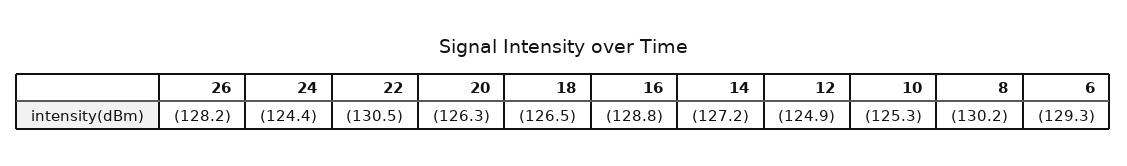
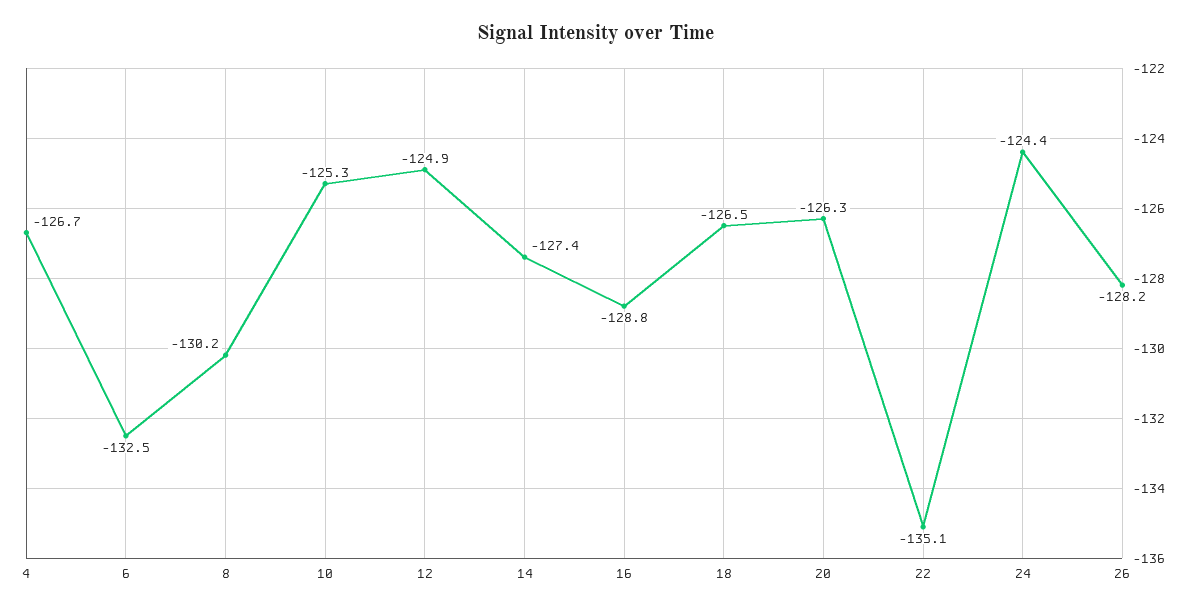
  {
    "26": -128.2,
    "24": -124.4,
-   "22": -130.5,
+   "22": -135.1,
    "20": -126.3,
    "18": -126.5,
    "16": -128.8,
-   "14": -127.2,
+   "14": -127.4,
    "12": -124.9,
    "10": -125.3,
    "8": -130.2,
-   "6": -129.3
+   "6": -132.5,
+   "4": -126.7
  }

